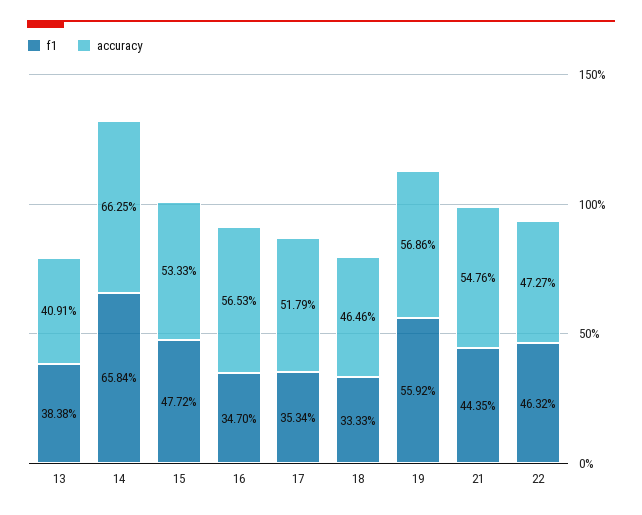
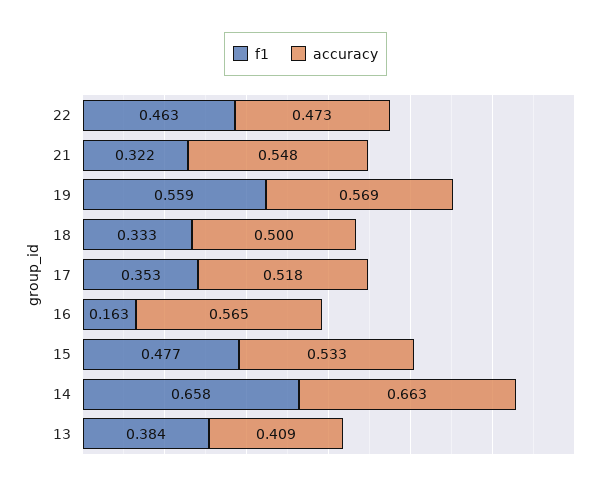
  {
    "f1": {
      "13": 0.3838,
      "14": 0.6584,
      "15": 0.4772,
-     "16": 0.347,
+     "16": 0.163,
      "17": 0.3534,
      "18": 0.3333,
      "19": 0.5592,
-     "21": 0.4435,
+     "21": 0.322,
      "22": 0.4632
    },
    "accuracy": {
      "13": 0.4091,
      "14": 0.6625,
      "15": 0.5333,
      "16": 0.5653,
      "17": 0.5179,
-     "18": 0.4646,
+     "18": 0.5,
      "19": 0.5686,
      "21": 0.5476,
      "22": 0.4727
    }
  }

